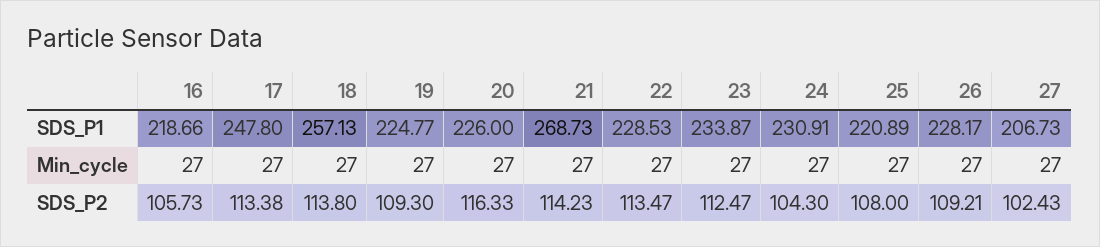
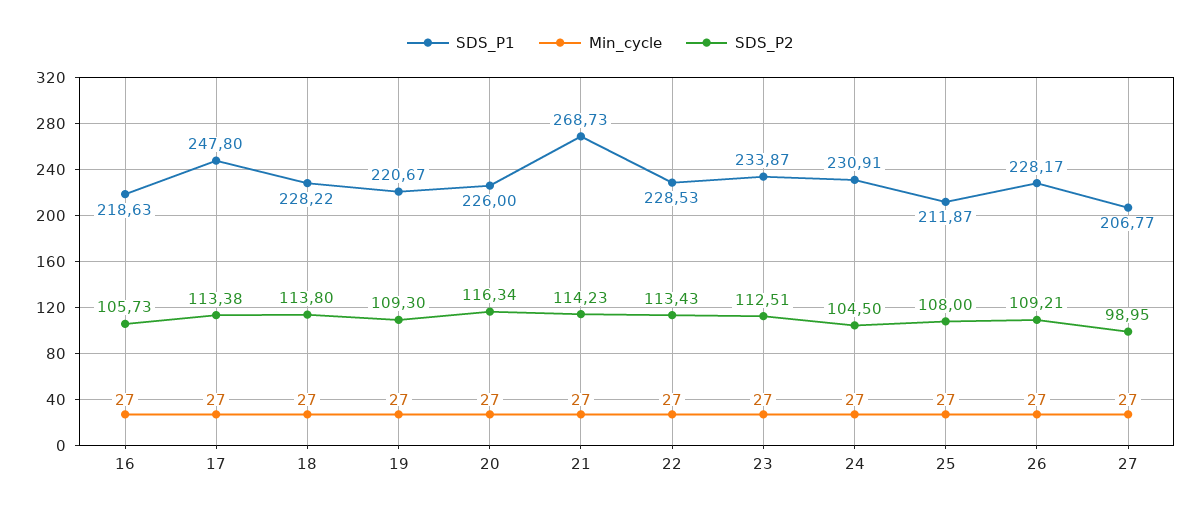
  {
    "SDS_P1": {
-     "16": 218.66,
+     "16": 218.63,
      "17": 247.8,
-     "18": 257.13,
+     "18": 228.22,
-     "19": 224.77,
+     "19": 220.67,
      "20": 226,
      "21": 268.73,
      "22": 228.53,
      "23": 233.87,
      "24": 230.91,
-     "25": 220.89,
+     "25": 211.87,
      "26": 228.17,
-     "27": 206.73
+     "27": 206.77
    },
    "Min_cycle": {
      "16": 27,
      "17": 27,
      "18": 27,
      "19": 27,
      "20": 27,
      "21": 27,
      "22": 27,
      "23": 27,
      "24": 27,
      "25": 27,
      "26": 27,
      "27": 27
    },
    "SDS_P2": {
      "16": 105.73,
      "17": 113.38,
      "18": 113.8,
      "19": 109.3,
-     "20": 116.33,
+     "20": 116.34,
      "21": 114.23,
-     "22": 113.47,
+     "22": 113.43,
-     "23": 112.47,
+     "23": 112.51,
-     "24": 104.3,
+     "24": 104.5,
      "25": 108,
      "26": 109.21,
-     "27": 102.43
+     "27": 98.95
    }
  }

